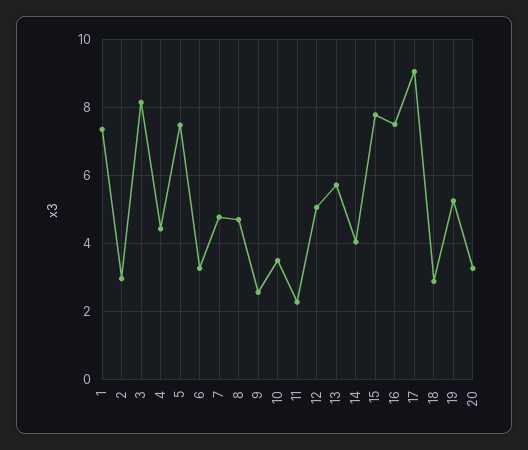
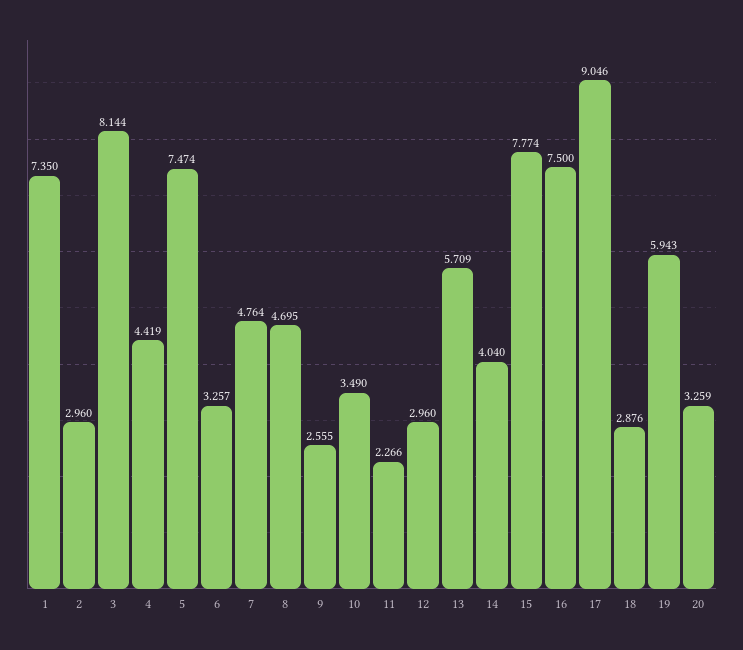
  {
    "1": 7.35,
    "2": 2.96,
    "3": 8.144,
    "4": 4.419,
    "5": 7.474,
    "6": 3.257,
    "7": 4.764,
    "8": 4.695,
    "9": 2.555,
    "10": 3.49,
    "11": 2.266,
-   "12": 5,
+   "12": 2.96,
    "13": 5.709,
    "14": 4.04,
    "15": 7.774,
    "16": 7.5,
    "17": 9.046,
    "18": 2.876,
-   "19": 5.2,
+   "19": 5.943,
    "20": 3.259
  }

